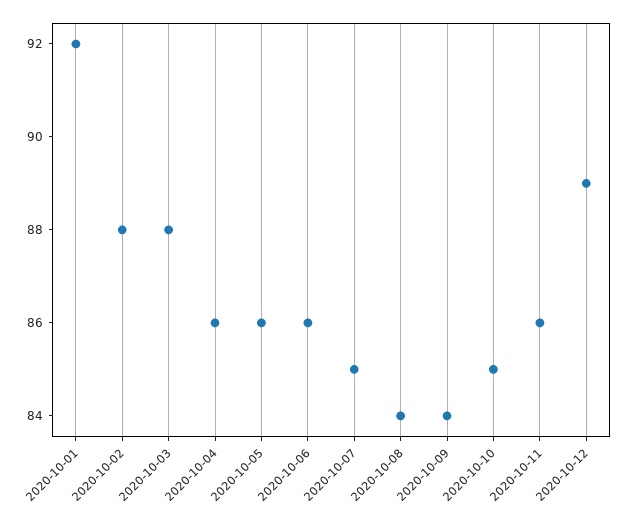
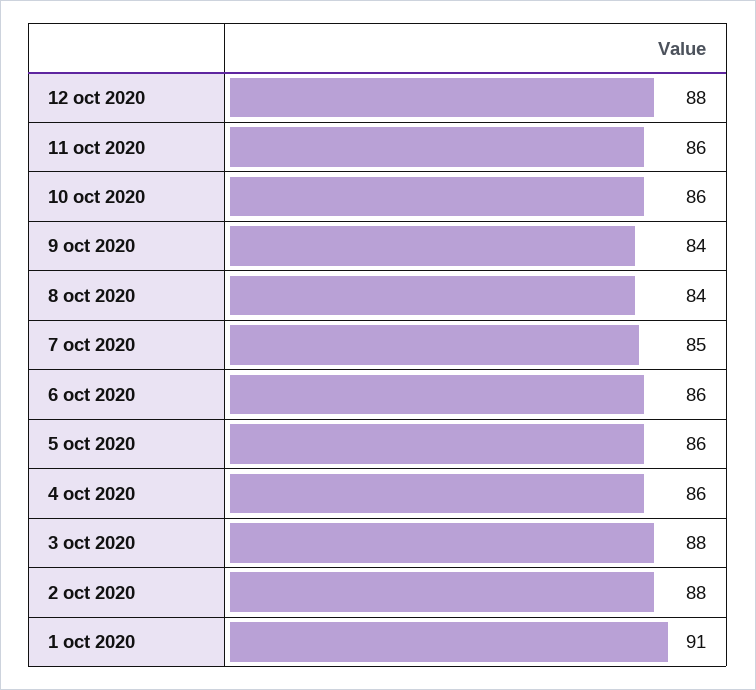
  {
-   "2020-10-01": 92,
+   "2020-10-01": 91,
    "2020-10-02": 88,
    "2020-10-03": 88,
    "2020-10-04": 86,
    "2020-10-05": 86,
    "2020-10-06": 86,
    "2020-10-07": 85,
    "2020-10-08": 84,
    "2020-10-09": 84,
-   "2020-10-10": 85,
+   "2020-10-10": 86,
    "2020-10-11": 86,
-   "2020-10-12": 89
+   "2020-10-12": 88
  }

